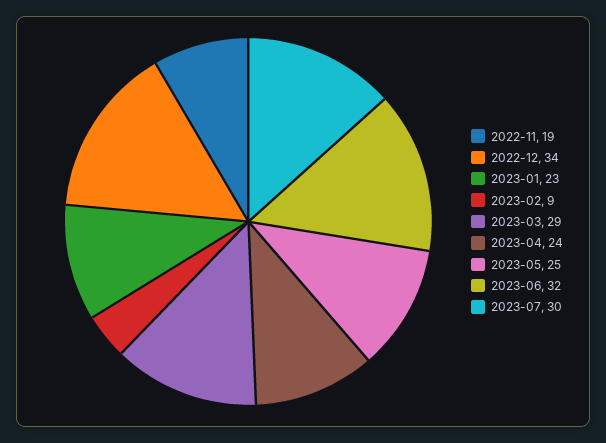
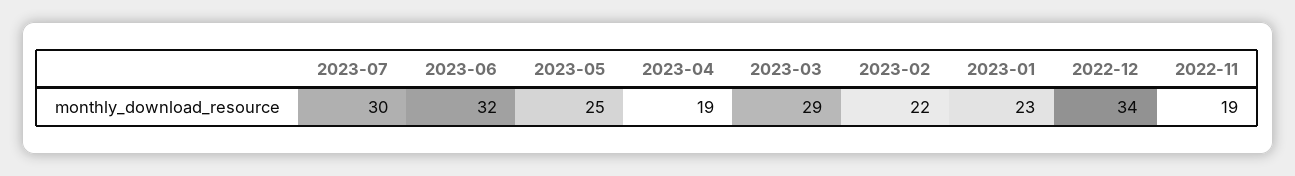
  {
    "2022-11": 19,
    "2022-12": 34,
    "2023-01": 23,
-   "2023-02": 9,
+   "2023-02": 22,
    "2023-03": 29,
-   "2023-04": 24,
+   "2023-04": 19,
    "2023-05": 25,
    "2023-06": 32,
    "2023-07": 30
  }

